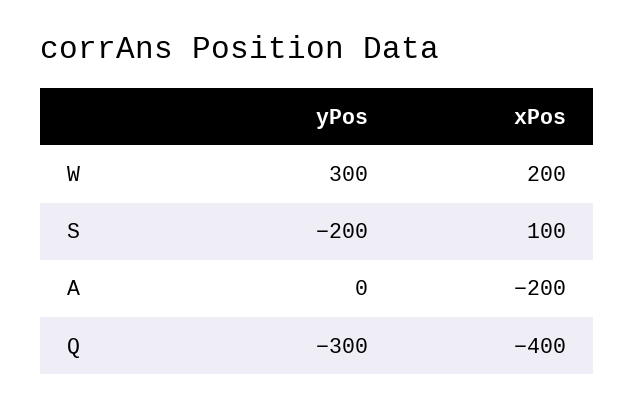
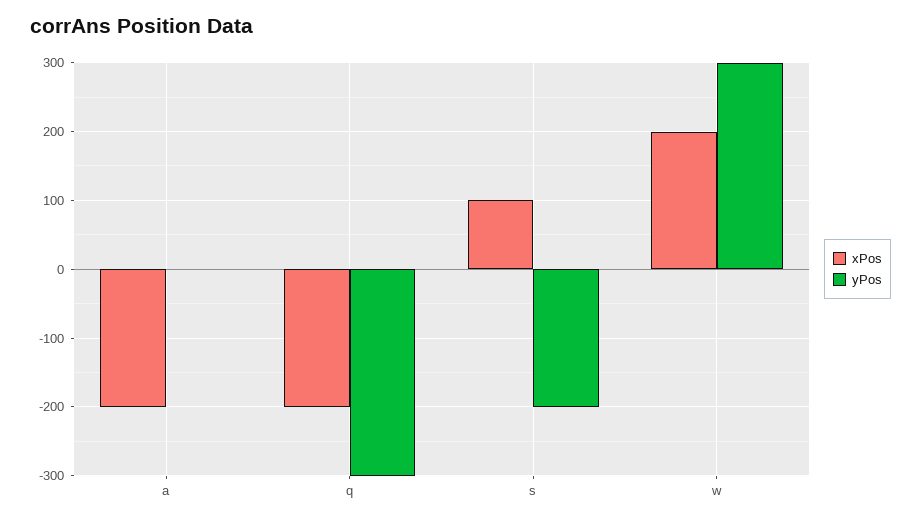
  {
    "yPos": {
      "W": 300,
      "S": -200,
      "A": 0,
      "Q": -300
    },
    "xPos": {
      "W": 200,
      "S": 100,
      "A": -200,
-     "Q": -400
+     "Q": -200
    }
  }

